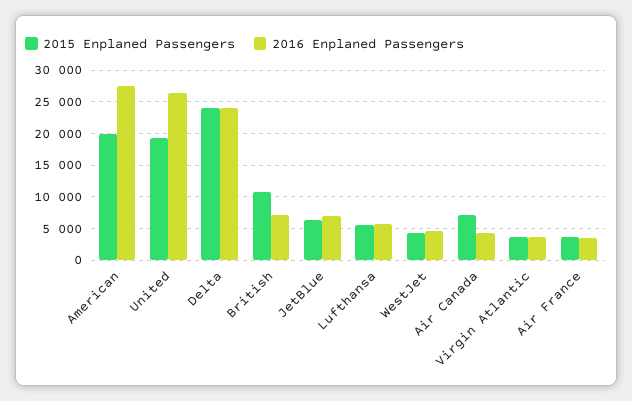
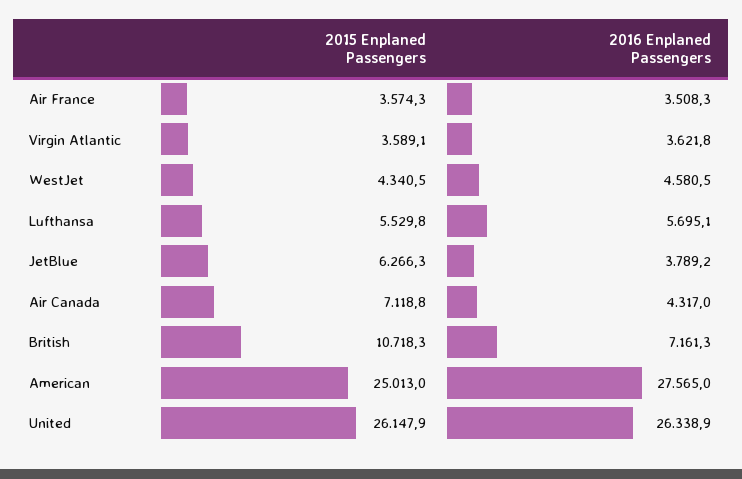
  {
    "2015 Enplaned Passengers": {
-     "American": 20000,
+     "American": 25013,
-     "United": 19000,
+     "United": 26147.9,
-     "Delta": 24000,
      "British": 10718.3,
      "JetBlue": 6266.3,
      "Lufthansa": 5529.8,
      "WestJet": 4340.5,
      "Air Canada": 7118.8,
      "Virgin Atlantic": 3589.1,
      "Air France": 3574.3
    },
    "2016 Enplaned Passengers": {
      "American": 27565,
      "United": 26338.9,
-     "Delta": 24000,
      "British": 7161.3,
-     "JetBlue": 7000,
+     "JetBlue": 3789.2,
      "Lufthansa": 5695.1,
      "WestJet": 4580.5,
      "Air Canada": 4317,
      "Virgin Atlantic": 3621.8,
      "Air France": 3508.3
    }
  }

